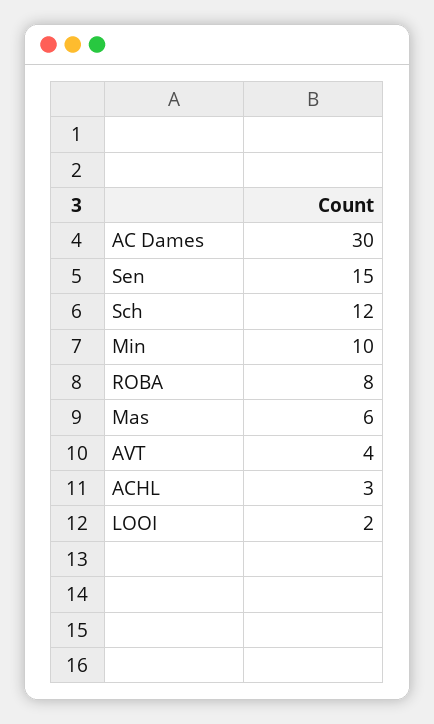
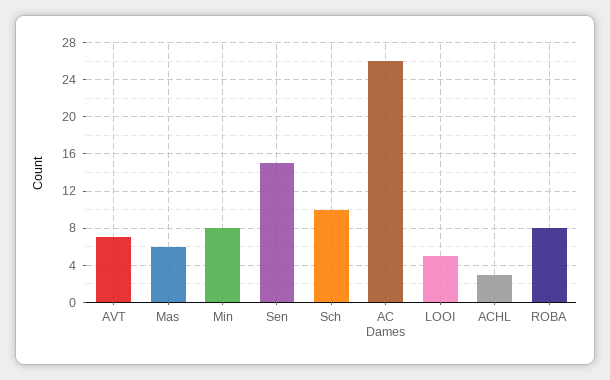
  {
-   "AC Dames": 30,
+   "AC Dames": 26,
    "Sen": 15,
-   "Sch": 12,
+   "Sch": 10,
-   "Min": 10,
+   "Min": 8,
    "ROBA": 8,
    "Mas": 6,
-   "AVT": 4,
+   "AVT": 7,
    "ACHL": 3,
-   "LOOI": 2
+   "LOOI": 5
  }

